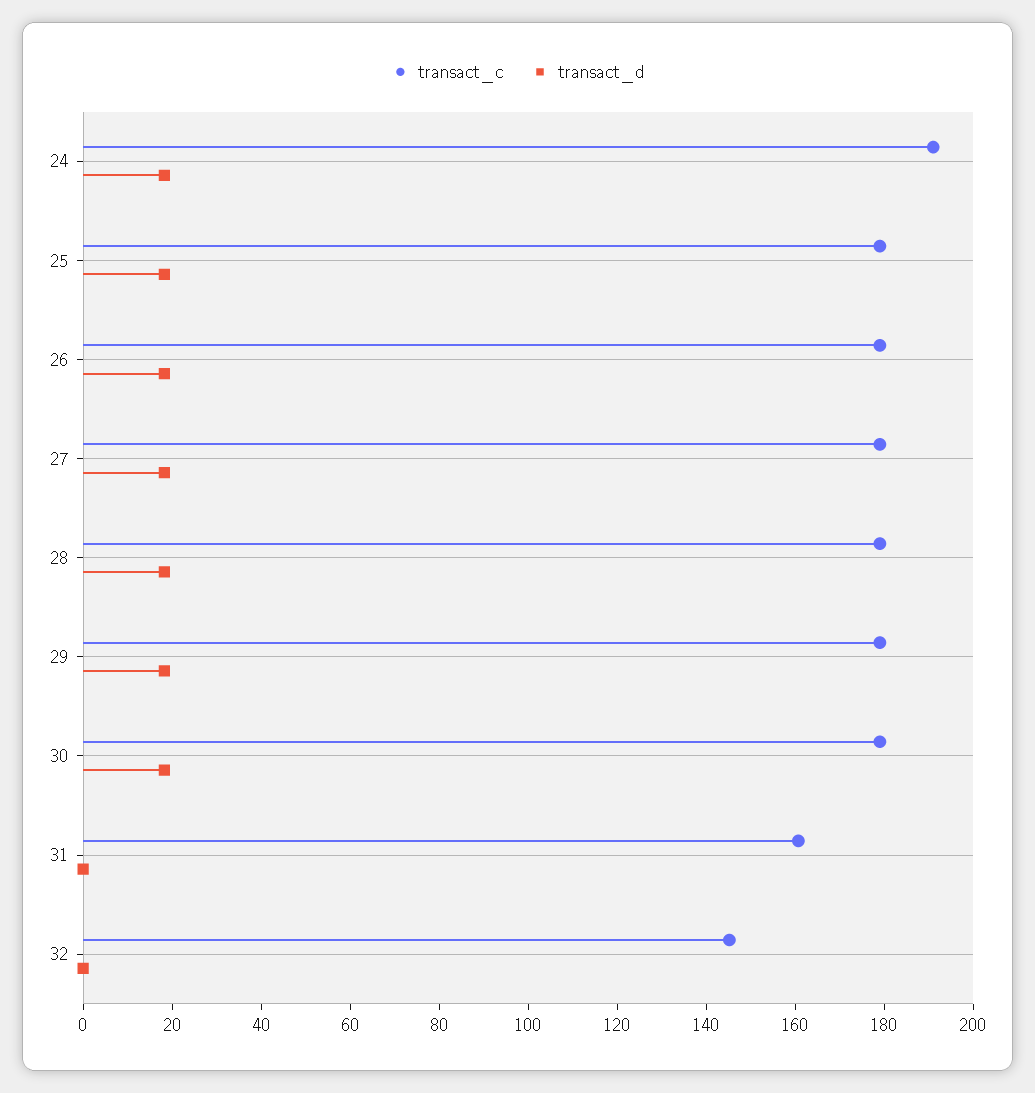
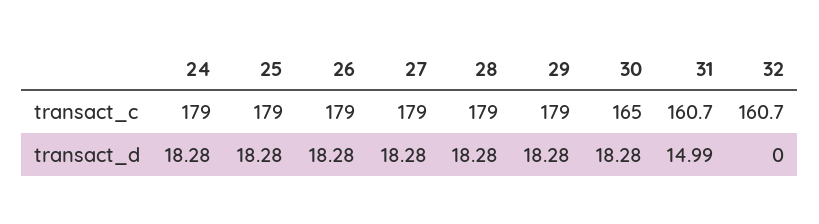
  {
    "transact_c": {
-     "24": 190,
+     "24": 179,
      "25": 179,
      "26": 179,
      "27": 179,
      "28": 179,
      "29": 179,
-     "30": 180,
+     "30": 165,
      "31": 160.7,
-     "32": 145
+     "32": 160.7
    },
    "transact_d": {
      "24": 18.28,
      "25": 18.28,
      "26": 18.28,
      "27": 18.28,
      "28": 18.28,
      "29": 18.28,
      "30": 18.28,
-     "31": 0,
+     "31": 14.99,
      "32": 0
    }
  }

